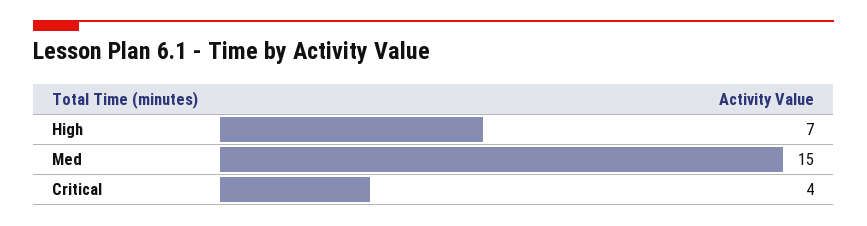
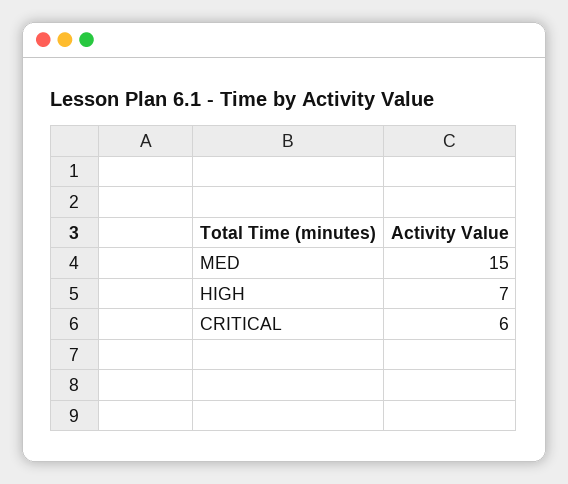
  {
    "High": 7,
    "Med": 15,
-   "Critical": 4
+   "Critical": 6
  }

